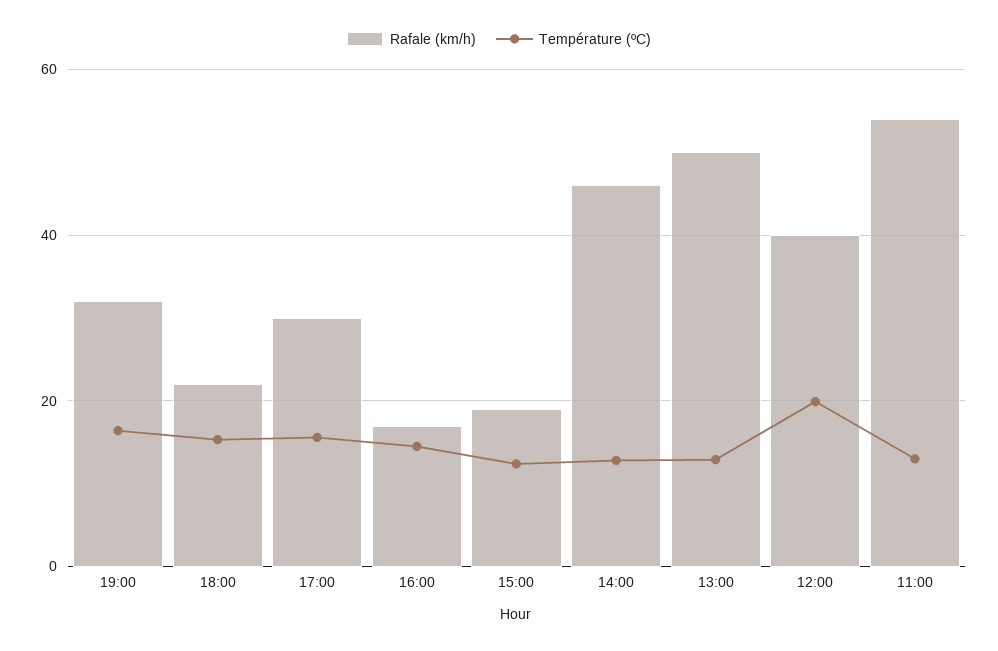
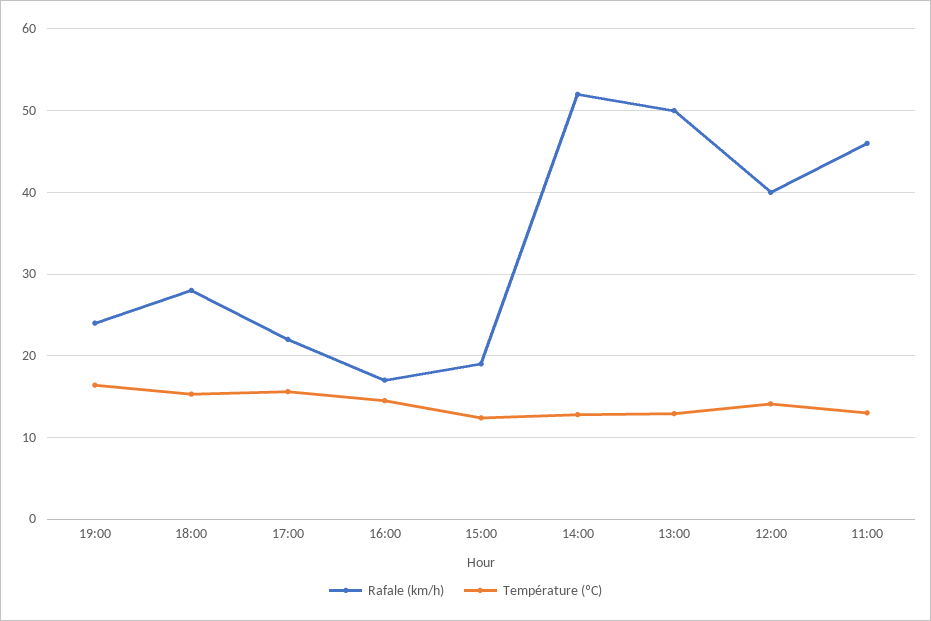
  {
    "Rafale (km/h)": {
-     "19:00": 32,
+     "19:00": 24,
-     "18:00": 22,
+     "18:00": 28,
-     "17:00": 30,
+     "17:00": 22,
      "16:00": 17,
      "15:00": 19,
-     "14:00": 46,
+     "14:00": 52,
      "13:00": 50,
      "12:00": 40,
-     "11:00": 54
+     "11:00": 46
    },
    "Température (ºC)": {
      "19:00": 16,
      "18:00": 15,
      "17:00": 16,
      "16:00": 15,
      "15:00": 12,
      "14:00": 13,
      "13:00": 13,
-     "12:00": 20,
+     "12:00": 14,
      "11:00": 13
    }
  }

